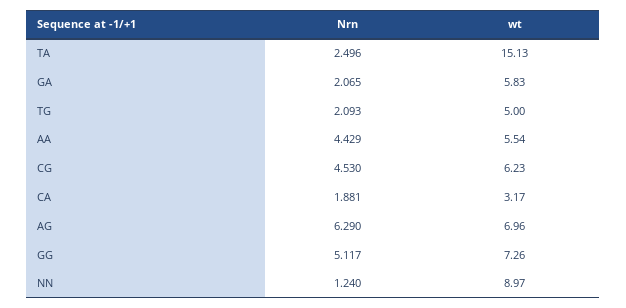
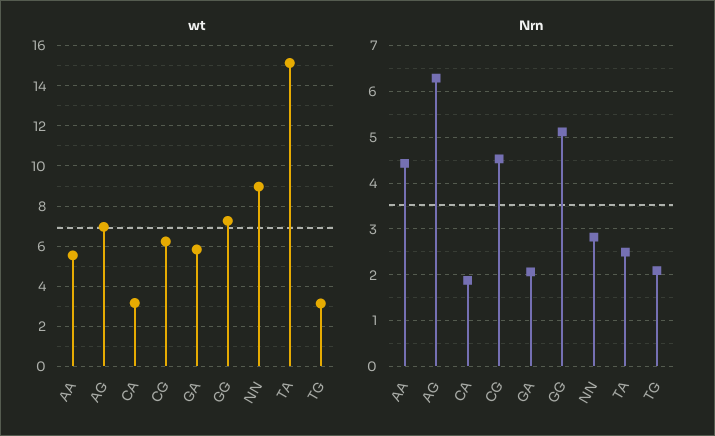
  {
    "Nrn": {
      "TA": 2.496,
      "GA": 2.065,
      "TG": 2.093,
      "AA": 4.429,
      "CG": 4.53,
      "CA": 1.881,
      "AG": 6.29,
      "GG": 5.117,
-     "NN": 1.24
+     "NN": 2.8
    },
    "wt": {
      "TA": 15.13,
      "GA": 5.83,
-     "TG": 5,
+     "TG": 3,
      "AA": 5.54,
      "CG": 6.23,
      "CA": 3.17,
      "AG": 6.96,
      "GG": 7.26,
      "NN": 8.97
    }
  }

